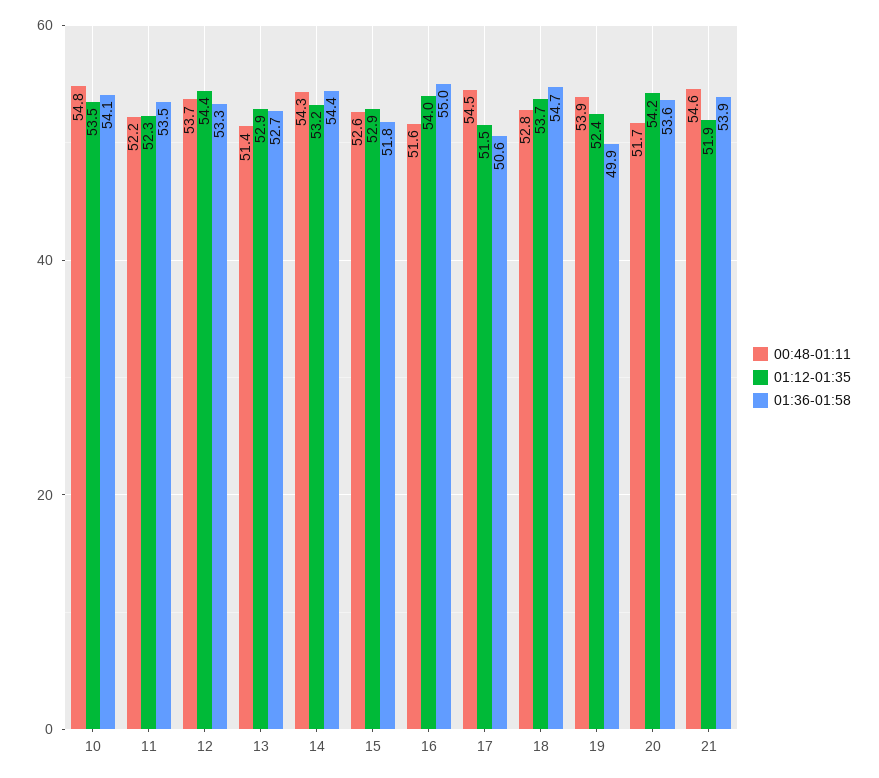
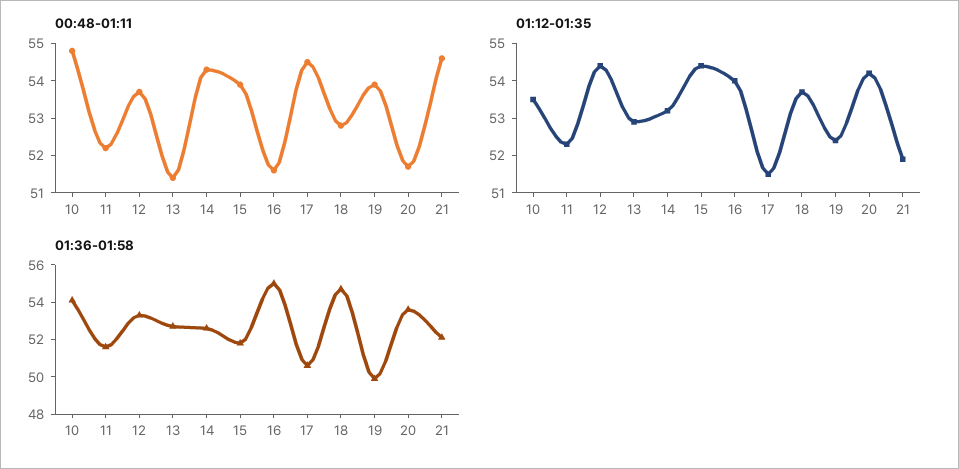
  {
    "00:48-01:11": {
      "10": 54.8,
      "11": 52.2,
      "12": 53.7,
      "13": 51.4,
      "14": 54.3,
-     "15": 52.6,
+     "15": 54,
      "16": 51.6,
      "17": 54.5,
      "18": 52.8,
      "19": 53.9,
      "20": 51.7,
      "21": 54.6
    },
    "01:12-01:35": {
      "10": 53.5,
      "11": 52.3,
      "12": 54.4,
      "13": 52.9,
      "14": 53.2,
-     "15": 52.9,
+     "15": 54.5,
      "16": 54,
      "17": 51.5,
      "18": 53.7,
      "19": 52.4,
      "20": 54.2,
      "21": 51.9
    },
    "01:36-01:58": {
      "10": 54.1,
-     "11": 53.5,
+     "11": 51.5,
      "12": 53.3,
      "13": 52.7,
-     "14": 54.4,
+     "14": 52.5,
      "15": 51.8,
      "16": 55,
      "17": 50.6,
      "18": 54.7,
      "19": 49.9,
      "20": 53.6,
-     "21": 53.9
+     "21": 52
    }
  }

